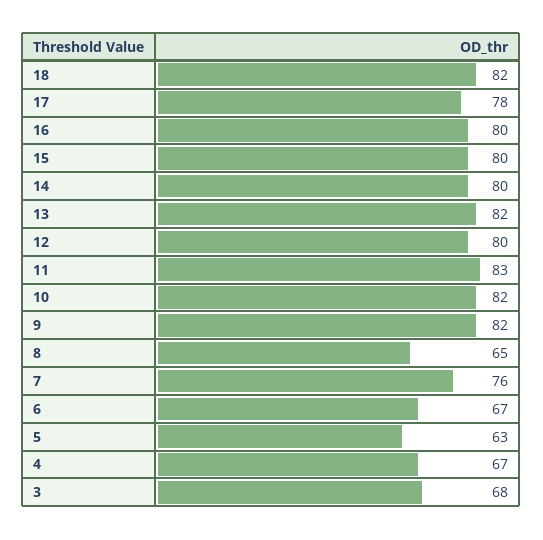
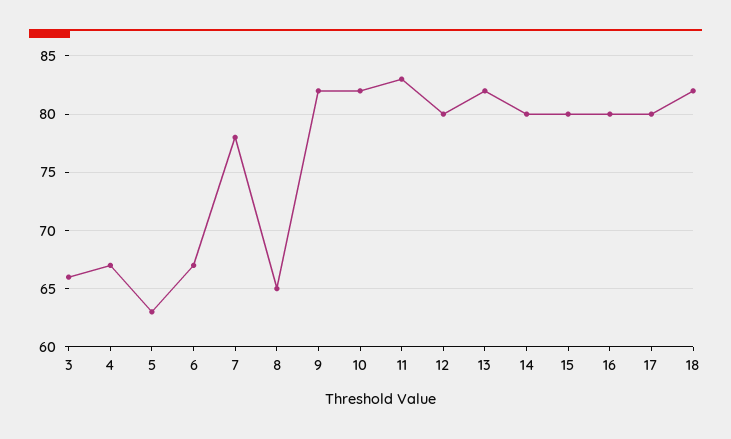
  {
    "18": 82,
-   "17": 78,
+   "17": 80,
    "16": 80,
    "15": 80,
    "14": 80,
    "13": 82,
    "12": 80,
    "11": 83,
    "10": 82,
    "9": 82,
    "8": 65,
-   "7": 76,
+   "7": 78,
    "6": 67,
    "5": 63,
    "4": 67,
-   "3": 68
+   "3": 66
  }

